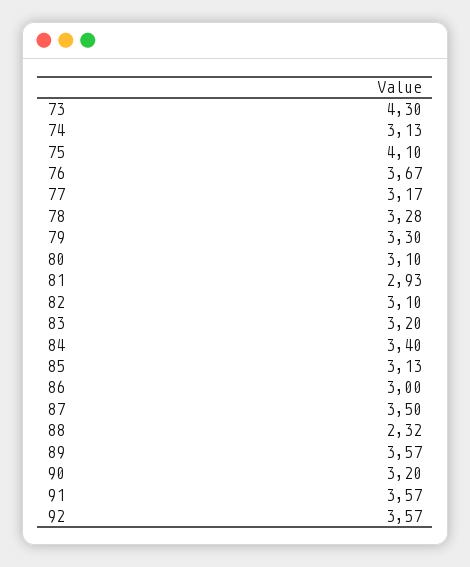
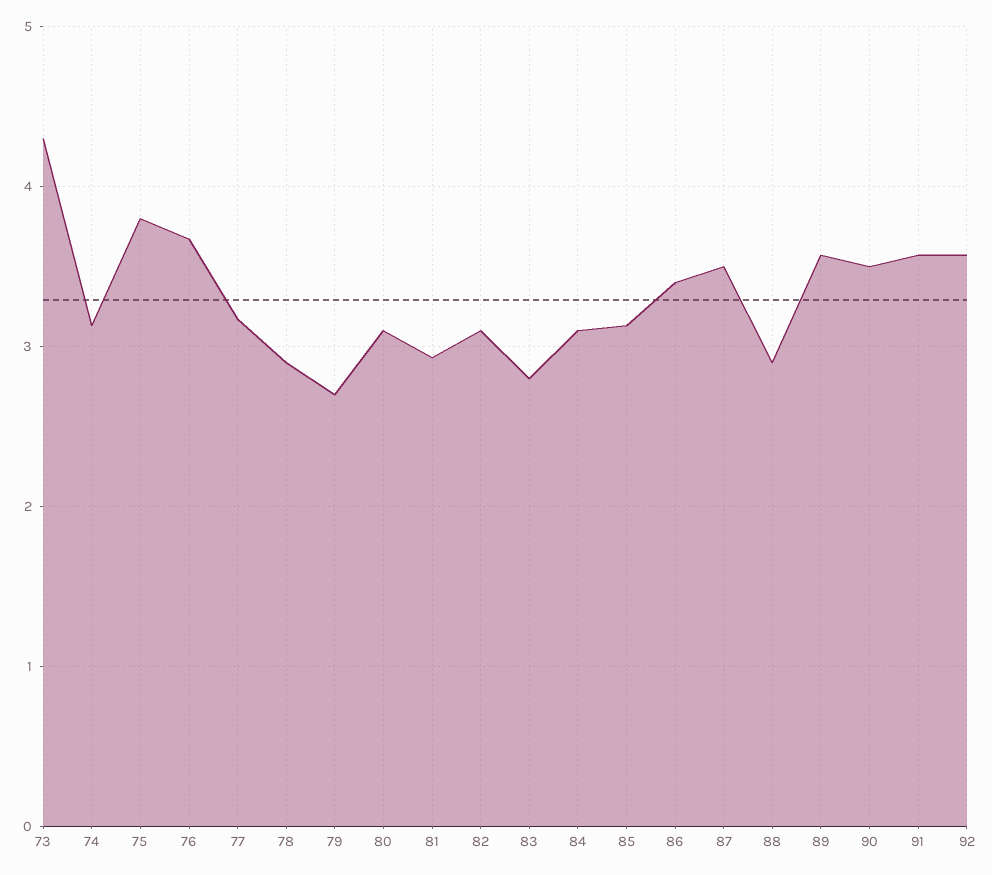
  {
    "73": 4.3,
    "74": 3.13,
-   "75": 4.1,
+   "75": 3.8,
    "76": 3.67,
    "77": 3.17,
-   "78": 3.28,
+   "78": 2.9,
-   "79": 3.3,
+   "79": 2.7,
    "80": 3.1,
    "81": 2.93,
    "82": 3.1,
-   "83": 3.2,
+   "83": 2.8,
-   "84": 3.4,
+   "84": 3.1,
    "85": 3.13,
-   "86": 3,
+   "86": 3.4,
    "87": 3.5,
-   "88": 2.32,
+   "88": 2.9,
    "89": 3.57,
-   "90": 3.2,
+   "90": 3.5,
    "91": 3.57,
    "92": 3.57
  }

